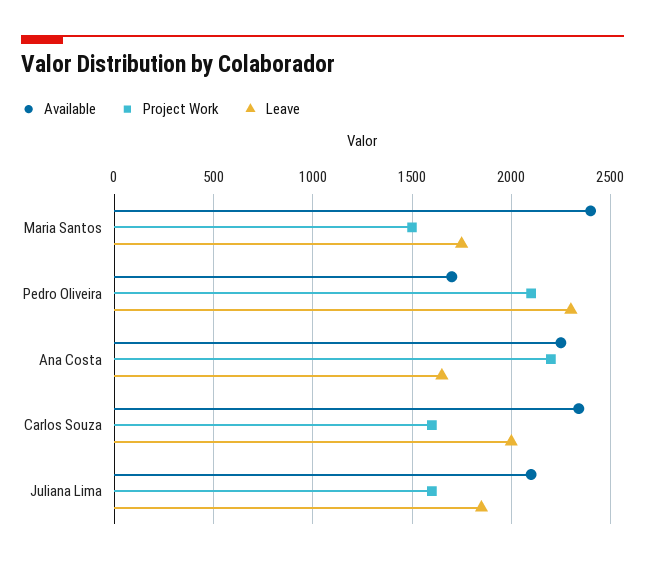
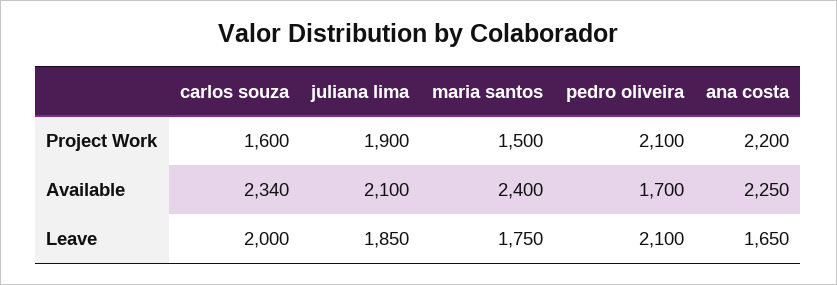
  {
    "Available": {
      "Maria Santos": 2400,
      "Pedro Oliveira": 1700,
      "Ana Costa": 2250,
      "Carlos Souza": 2340,
      "Juliana Lima": 2100
    },
    "Project Work": {
      "Maria Santos": 1500,
      "Pedro Oliveira": 2100,
      "Ana Costa": 2200,
      "Carlos Souza": 1600,
-     "Juliana Lima": 1600
+     "Juliana Lima": 1900
    },
    "Leave": {
      "Maria Santos": 1750,
-     "Pedro Oliveira": 2300,
+     "Pedro Oliveira": 2100,
      "Ana Costa": 1650,
      "Carlos Souza": 2000,
      "Juliana Lima": 1850
    }
  }

